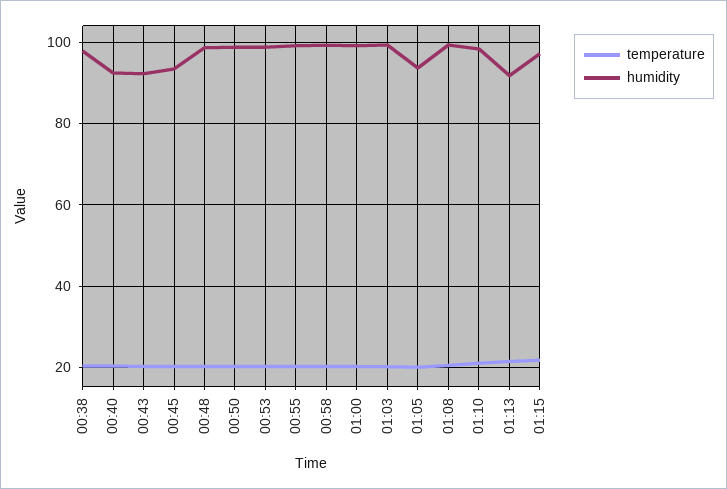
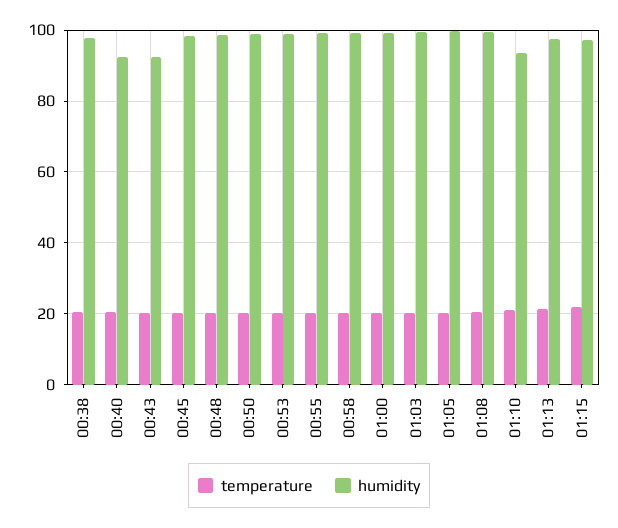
  {
    "temperature": {
      "00:38": 20,
      "00:40": 20,
      "00:43": 20,
      "00:45": 20,
      "00:48": 20,
      "00:50": 20,
      "00:53": 20,
      "00:55": 20,
      "00:58": 20,
      "01:00": 20,
      "01:03": 20,
      "01:05": 20,
      "01:08": 20,
      "01:10": 22,
      "01:13": 22,
      "01:15": 22
    },
    "humidity": {
      "00:38": 98,
      "00:40": 92,
      "00:43": 92,
-     "00:45": 94,
+     "00:45": 98,
      "00:48": 98,
      "00:50": 98,
      "00:53": 98,
      "00:55": 100,
      "00:58": 100,
      "01:00": 100,
      "01:03": 100,
-     "01:05": 94,
+     "01:05": 100,
      "01:08": 100,
-     "01:10": 98,
+     "01:10": 94,
-     "01:13": 92,
+     "01:13": 98,
      "01:15": 98
    }
  }

